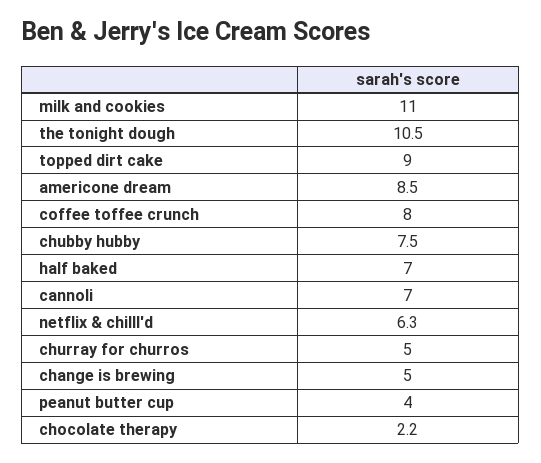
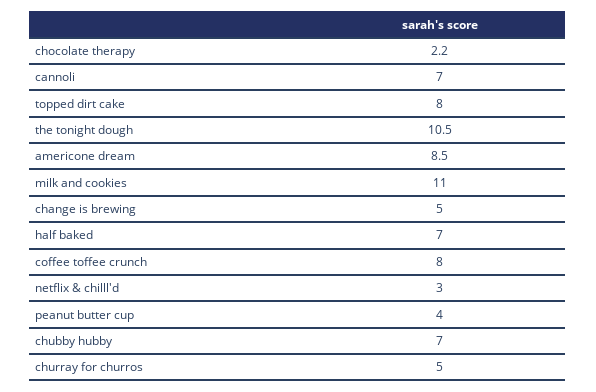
  {
    "milk and cookies": 11,
    "the tonight dough": 10.5,
-   "topped dirt cake": 9,
+   "topped dirt cake": 8,
    "americone dream": 8.5,
    "coffee toffee crunch": 8,
-   "chubby hubby": 7.5,
+   "chubby hubby": 7,
    "half baked": 7,
    "cannoli": 7,
-   "netflix & chilll'd": 6.3,
+   "netflix & chilll'd": 3,
    "churray for churros": 5,
    "change is brewing": 5,
    "peanut butter cup": 4,
    "chocolate therapy": 2.2
  }

